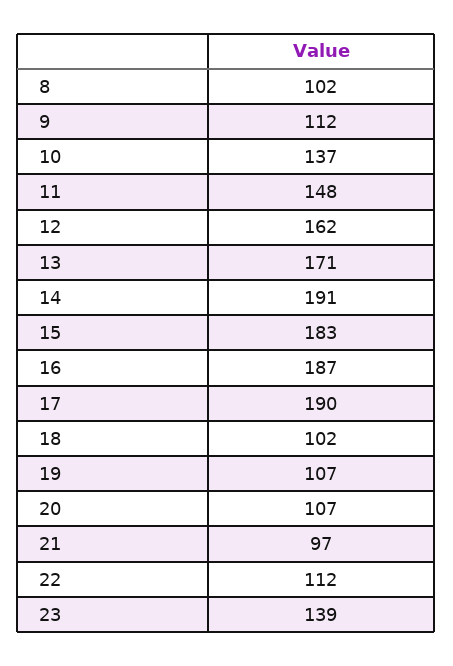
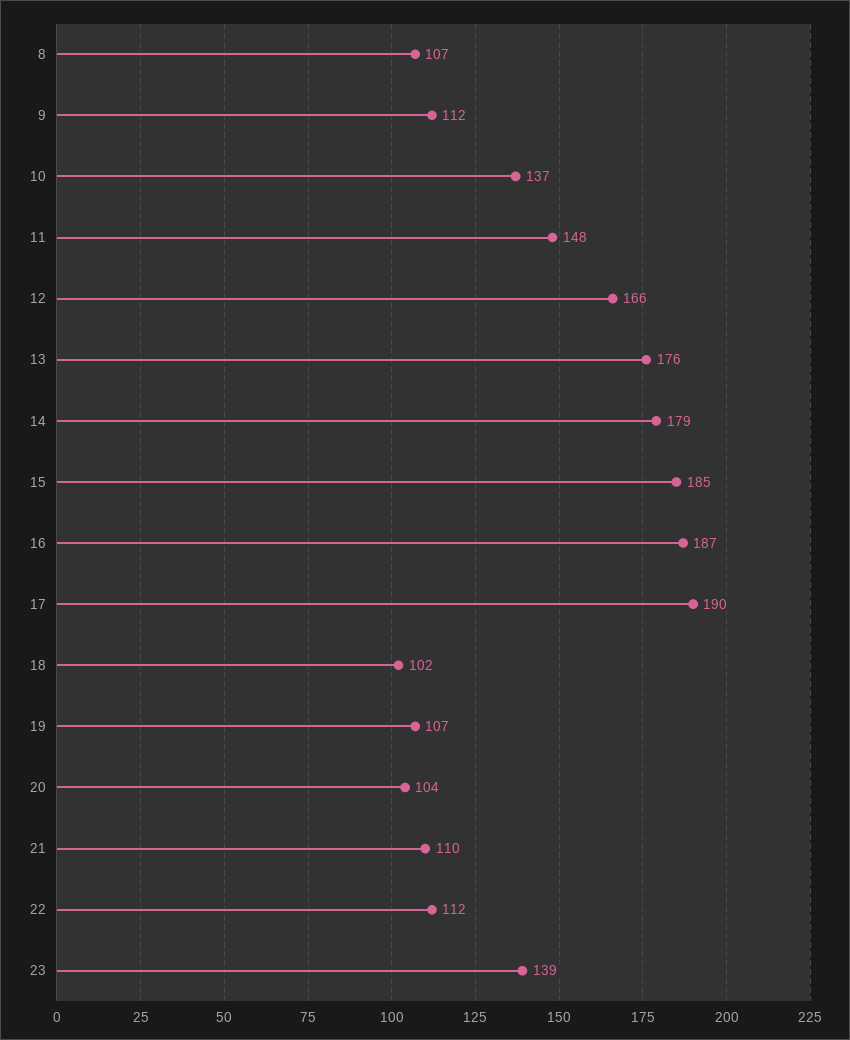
  {
-   "8": 102,
+   "8": 107,
    "9": 112,
    "10": 137,
    "11": 148,
-   "12": 162,
+   "12": 166,
-   "13": 171,
+   "13": 176,
-   "14": 191,
+   "14": 179,
-   "15": 183,
+   "15": 185,
    "16": 187,
    "17": 190,
    "18": 102,
    "19": 107,
-   "20": 107,
+   "20": 104,
-   "21": 97,
+   "21": 110,
    "22": 112,
    "23": 139
  }

